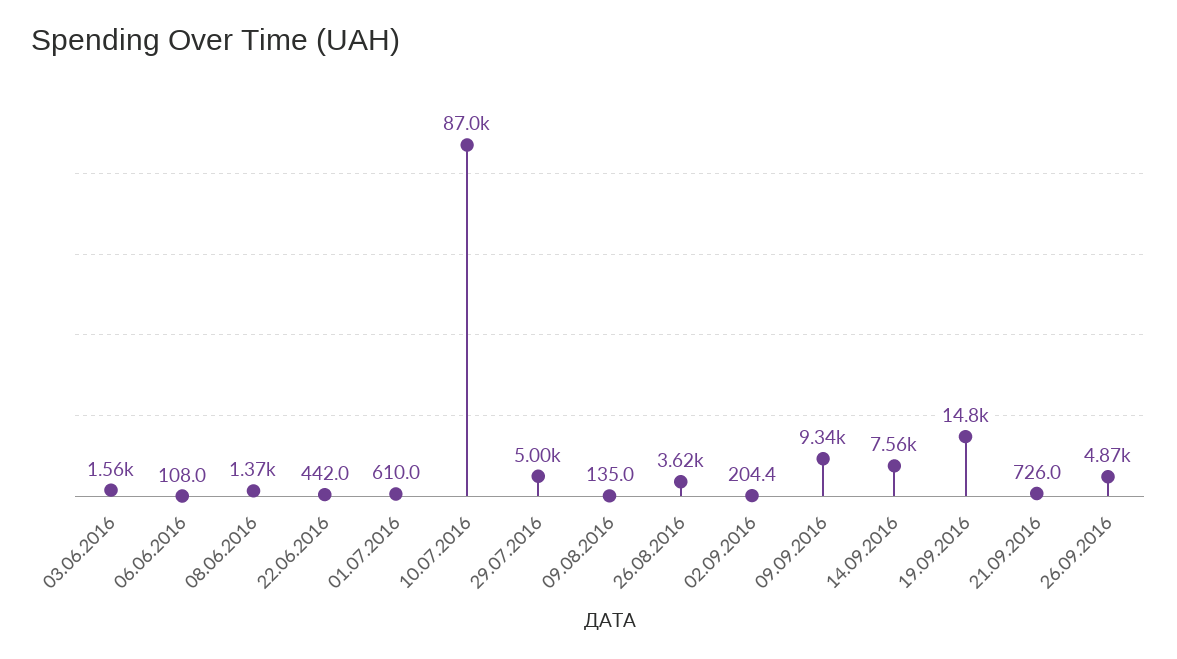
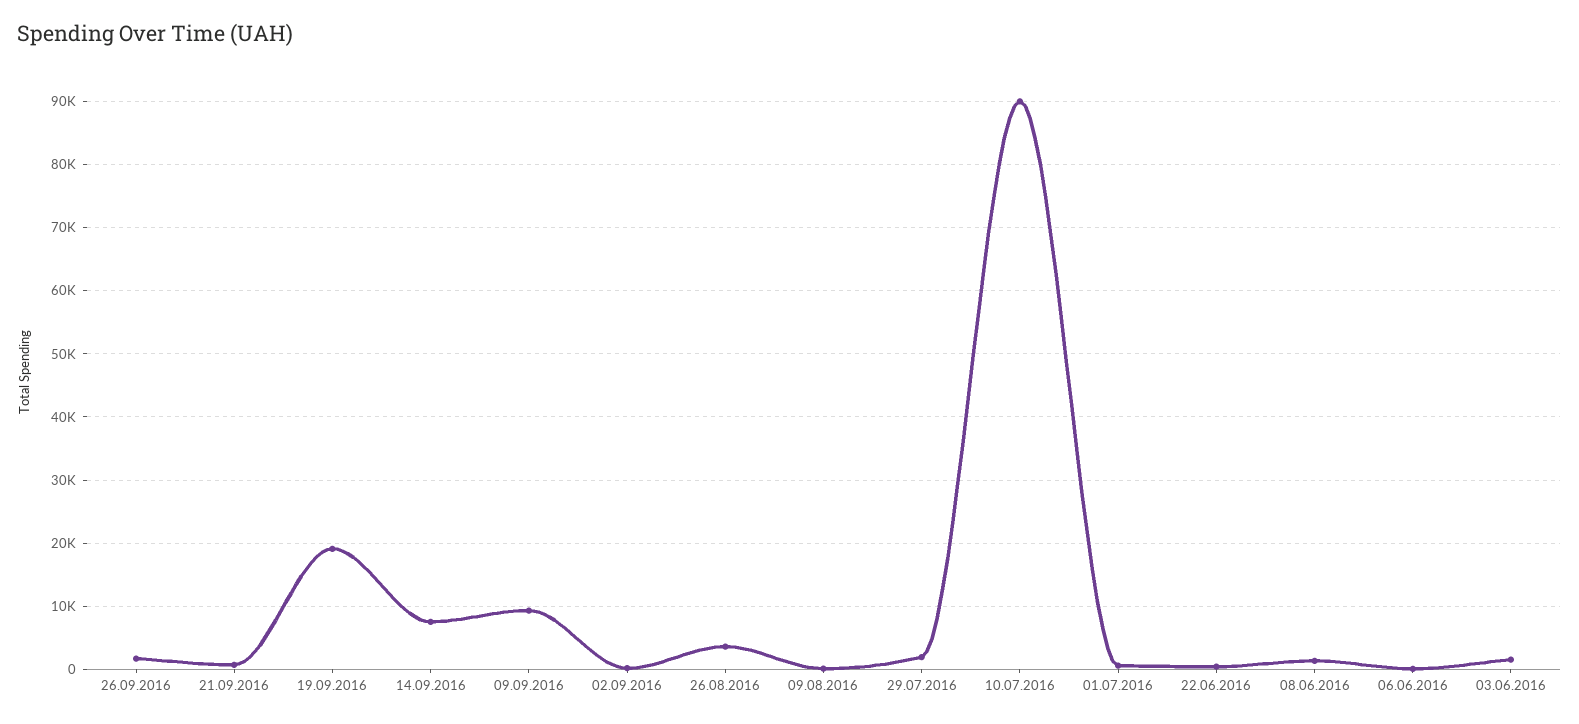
  {
    "03.06.2016": 1560,
    "06.06.2016": 108,
    "08.06.2016": 1370,
    "22.06.2016": 442,
    "01.07.2016": 610,
-   "10.07.2016": 87000,
+   "10.07.2016": 90000,
-   "29.07.2016": 5000,
+   "29.07.2016": 2000,
    "09.08.2016": 135,
    "26.08.2016": 3620,
    "02.09.2016": 204.4,
    "09.09.2016": 9340,
    "14.09.2016": 7560,
-   "19.09.2016": 14800,
+   "19.09.2016": 19000,
    "21.09.2016": 726,
-   "26.09.2016": 4870
+   "26.09.2016": 2000
  }

